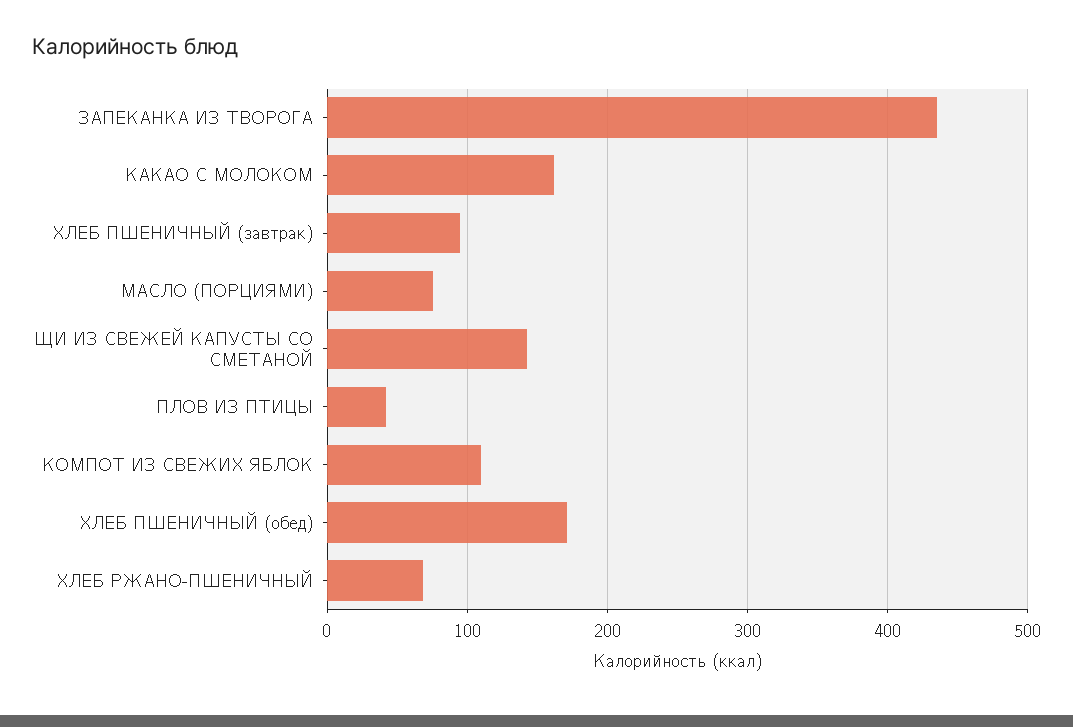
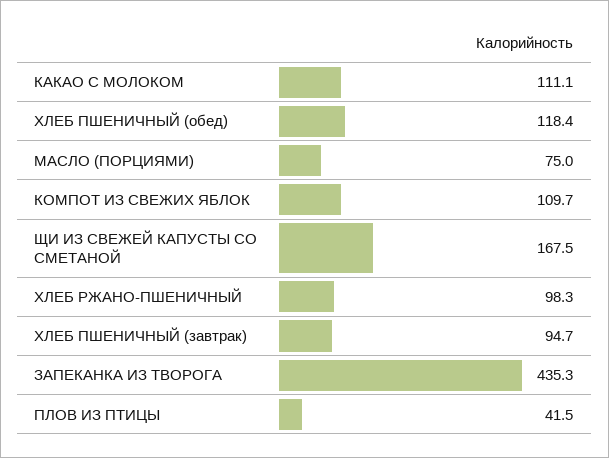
  {
    "ЗАПЕКАНКА ИЗ ТВОРОГА": 435.3,
-   "КАКАО С МОЛОКОМ": 160,
+   "КАКАО С МОЛОКОМ": 111.1,
    "ХЛЕБ ПШЕНИЧНЫЙ (завтрак)": 94.7,
    "МАСЛО (ПОРЦИЯМИ)": 75,
-   "ЩИ ИЗ СВЕЖЕЙ КАПУСТЫ СО СМЕТАНОЙ": 140,
+   "ЩИ ИЗ СВЕЖЕЙ КАПУСТЫ СО СМЕТАНОЙ": 167.5,
    "ПЛОВ ИЗ ПТИЦЫ": 41.5,
    "КОМПОТ ИЗ СВЕЖИХ ЯБЛОК": 109.7,
-   "ХЛЕБ ПШЕНИЧНЫЙ (обед)": 170,
+   "ХЛЕБ ПШЕНИЧНЫЙ (обед)": 118.4,
-   "ХЛЕБ РЖАНО-ПШЕНИЧНЫЙ": 70
+   "ХЛЕБ РЖАНО-ПШЕНИЧНЫЙ": 98.3
  }

